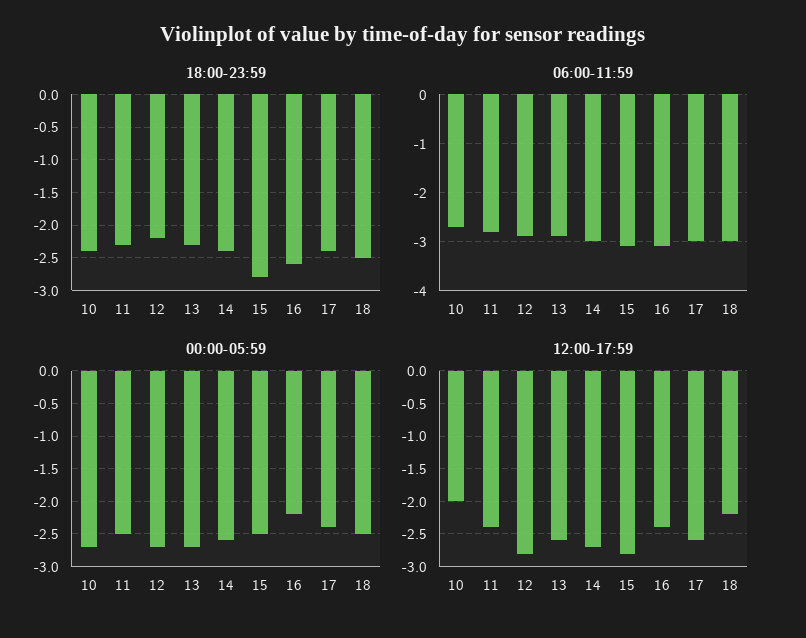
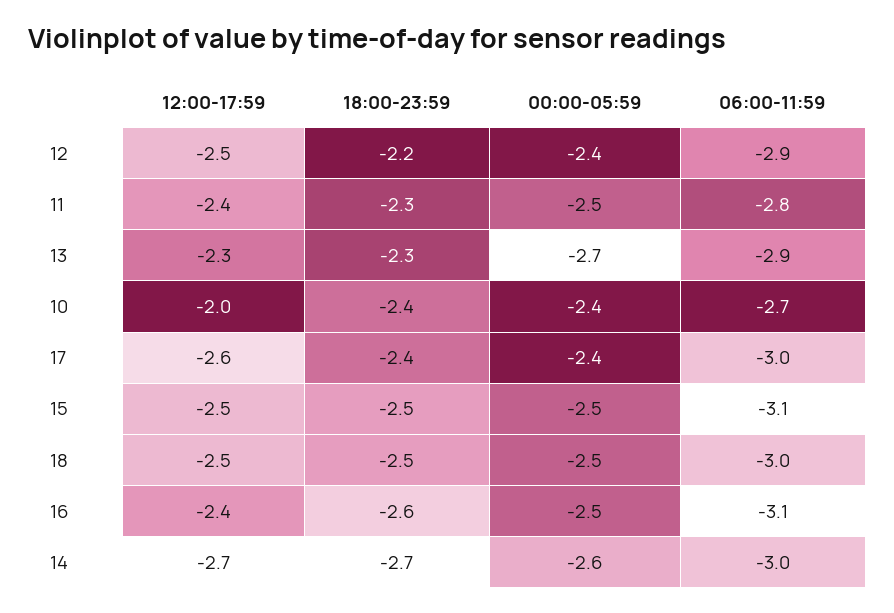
  {
    "18:00-23:59": {
      "10": -2.4,
      "11": -2.3,
      "12": -2.2,
      "13": -2.3,
-     "14": -2.4,
+     "14": -2.7,
-     "15": -2.8,
+     "15": -2.5,
      "16": -2.6,
      "17": -2.4,
      "18": -2.5
    },
    "06:00-11:59": {
      "10": -2.7,
      "11": -2.8,
      "12": -2.9,
      "13": -2.9,
      "14": -3,
      "15": -3.1,
      "16": -3.1,
      "17": -3,
      "18": -3
    },
    "00:00-05:59": {
-     "10": -2.7,
+     "10": -2.4,
      "11": -2.5,
-     "12": -2.7,
+     "12": -2.4,
      "13": -2.7,
      "14": -2.6,
      "15": -2.5,
-     "16": -2.2,
+     "16": -2.5,
      "17": -2.4,
      "18": -2.5
    },
    "12:00-17:59": {
      "10": -2,
      "11": -2.4,
-     "12": -2.8,
+     "12": -2.5,
-     "13": -2.6,
+     "13": -2.3,
      "14": -2.7,
-     "15": -2.8,
+     "15": -2.5,
      "16": -2.4,
      "17": -2.6,
-     "18": -2.2
+     "18": -2.5
    }
  }

